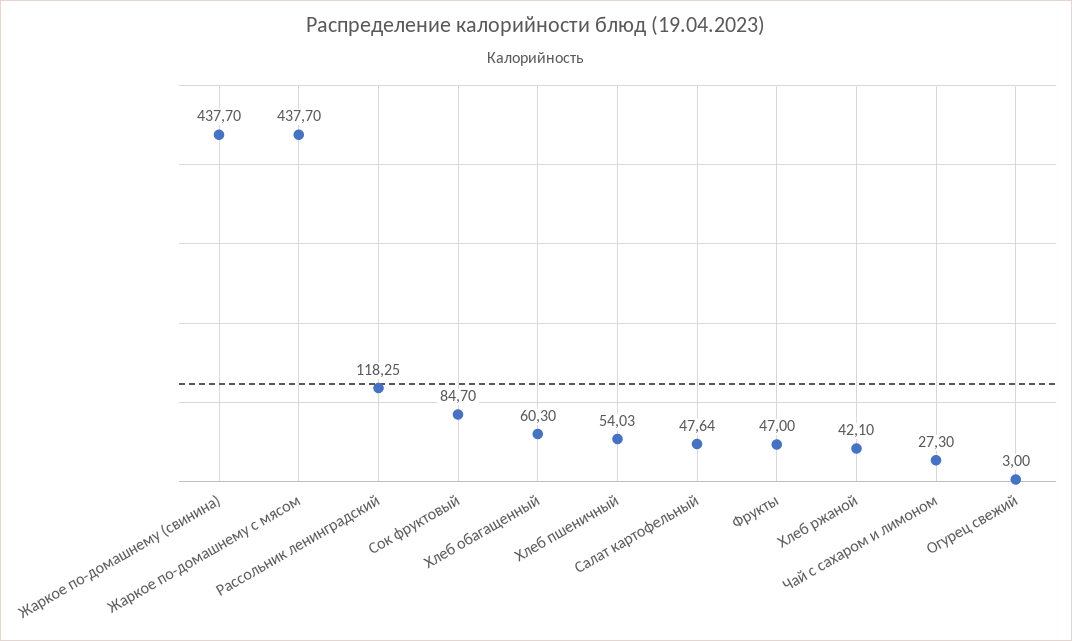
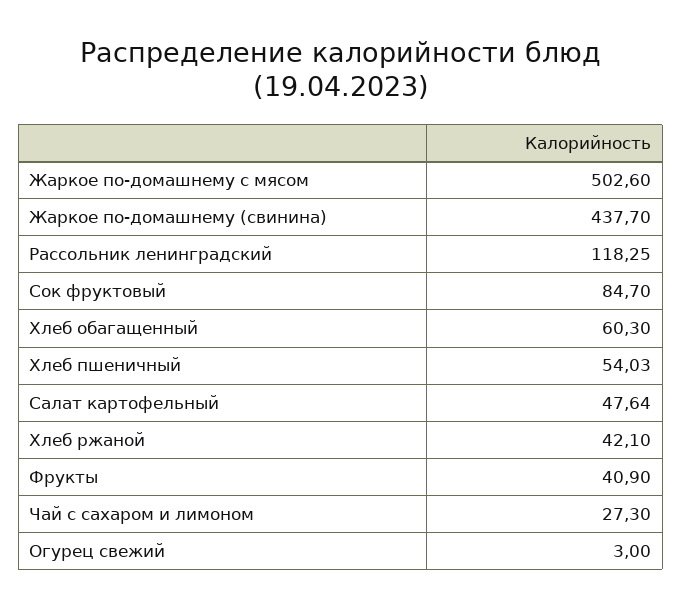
  {
    "Жаркое по-домашнему (свинина)": 437.7,
-   "Жаркое по-домашнему с мясом": 437.7,
+   "Жаркое по-домашнему с мясом": 502.6,
    "Рассольник ленинградский": 118.25,
    "Сок фруктовый": 84.7,
    "Хлеб обагащенный": 60.3,
    "Хлеб пшеничный": 54.03,
    "Салат картофельный": 47.64,
-   "Фрукты": 47,
+   "Фрукты": 40.9,
    "Хлеб ржаной": 42.1,
    "Чай с сахаром и лимоном": 27.3,
    "Огурец свежий": 3
  }

